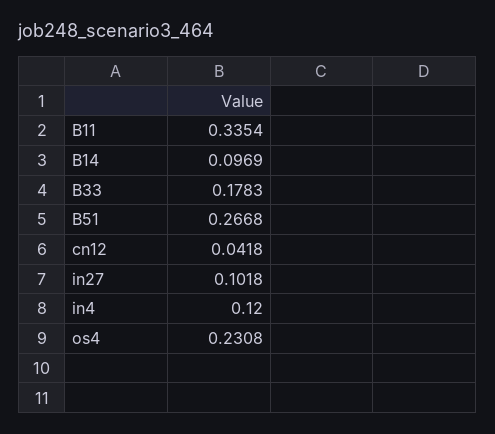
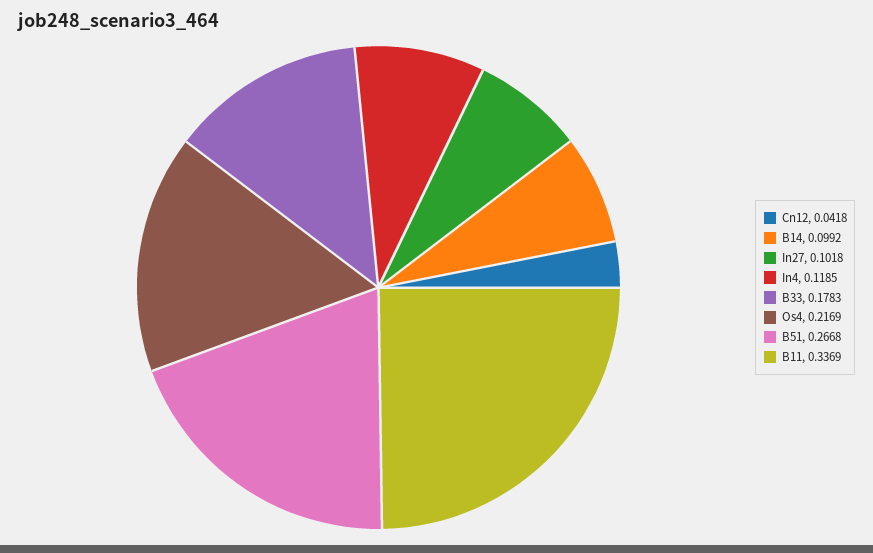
  {
-   "B11": 0.3354,
+   "B11": 0.3369,
-   "B14": 0.0969,
+   "B14": 0.0992,
    "B33": 0.1783,
    "B51": 0.2668,
    "cn12": 0.0418,
    "in27": 0.1018,
-   "in4": 0.12,
+   "in4": 0.1185,
-   "os4": 0.2308
+   "os4": 0.2169
  }

